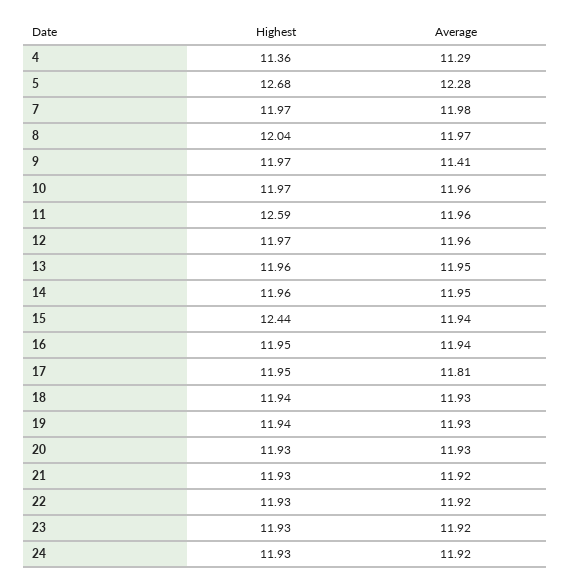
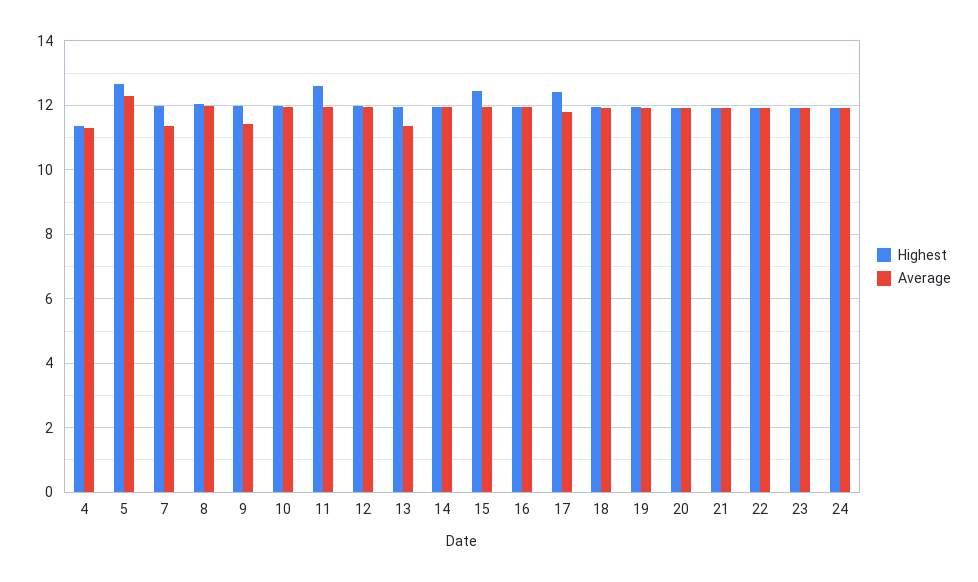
  {
    "Highest": {
      "4": 11.36,
      "5": 12.68,
      "7": 11.97,
      "8": 12.04,
      "9": 11.97,
      "10": 11.97,
      "11": 12.59,
      "12": 11.97,
      "13": 11.96,
      "14": 11.96,
      "15": 12.44,
      "16": 11.95,
-     "17": 11.95,
+     "17": 12.4,
      "18": 11.94,
      "19": 11.94,
      "20": 11.93,
      "21": 11.93,
      "22": 11.93,
      "23": 11.93,
      "24": 11.93
    },
    "Average": {
      "4": 11.29,
      "5": 12.28,
-     "7": 11.98,
+     "7": 11.4,
      "8": 11.97,
      "9": 11.41,
      "10": 11.96,
      "11": 11.96,
      "12": 11.96,
-     "13": 11.95,
+     "13": 11.4,
      "14": 11.95,
      "15": 11.94,
      "16": 11.94,
      "17": 11.81,
      "18": 11.93,
      "19": 11.93,
      "20": 11.93,
      "21": 11.92,
      "22": 11.92,
      "23": 11.92,
      "24": 11.92
    }
  }

